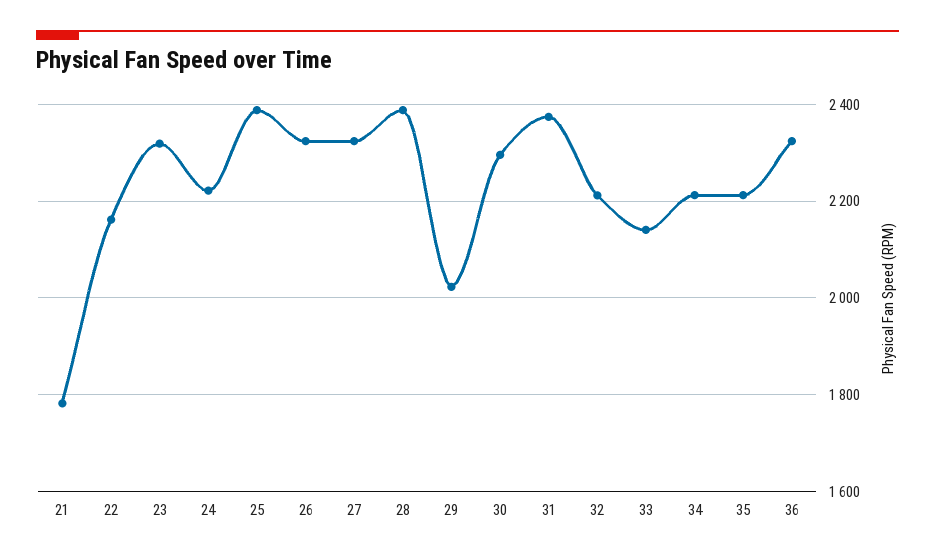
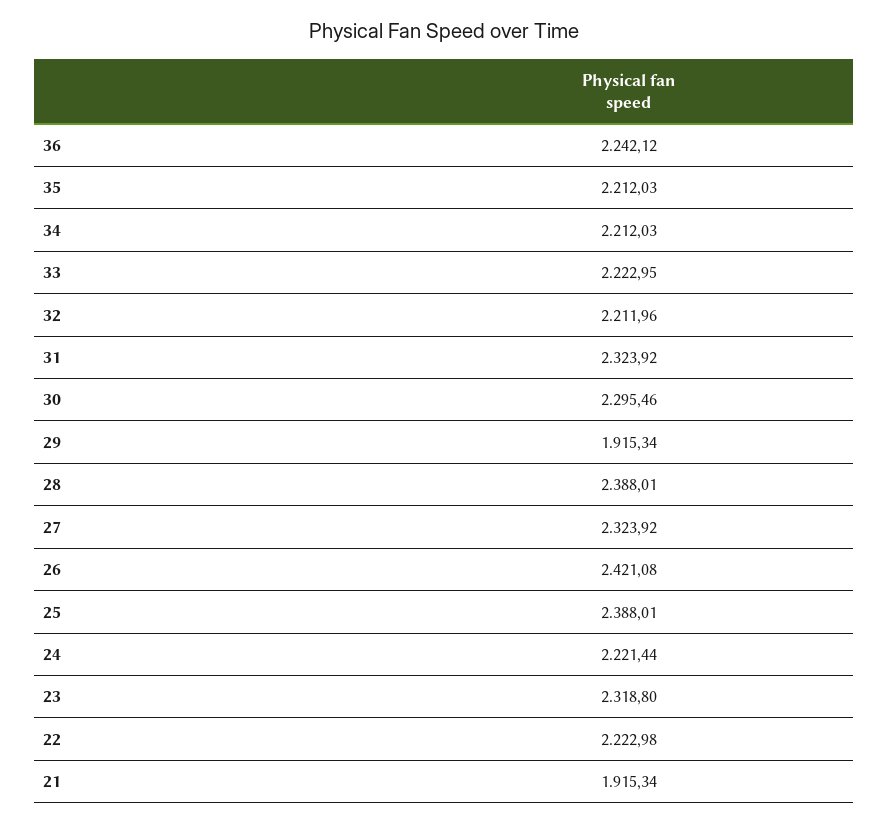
  {
-   "21": 1780,
+   "21": 1915.34,
-   "22": 2160,
+   "22": 2222.98,
    "23": 2318.8,
    "24": 2221.44,
    "25": 2388.01,
-   "26": 2320,
+   "26": 2421.08,
    "27": 2323.92,
    "28": 2388.01,
-   "29": 2020,
+   "29": 1915.34,
    "30": 2295.46,
-   "31": 2380,
+   "31": 2323.92,
    "32": 2211.96,
-   "33": 2140,
+   "33": 2222.95,
    "34": 2212.03,
    "35": 2212.03,
-   "36": 2320
+   "36": 2242.12
  }

